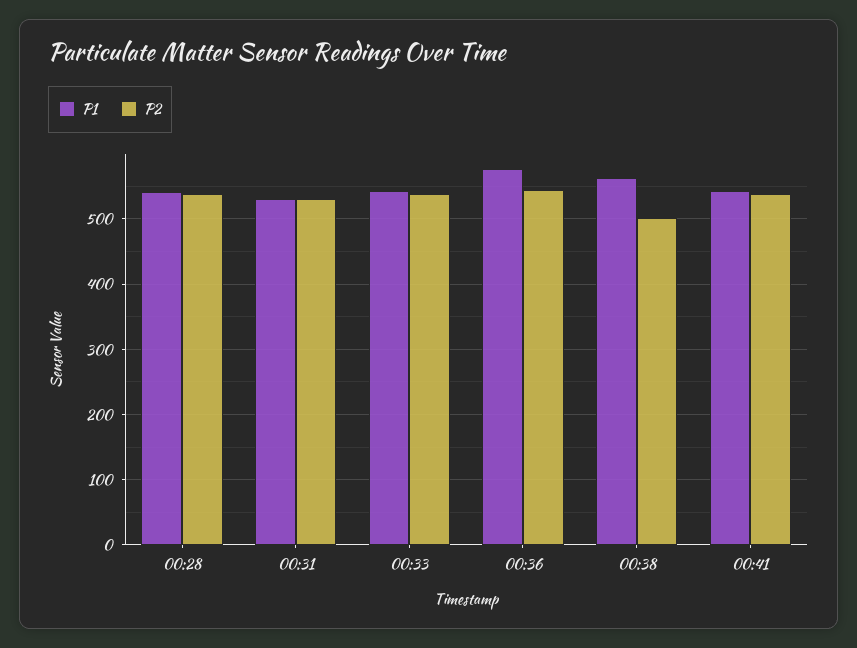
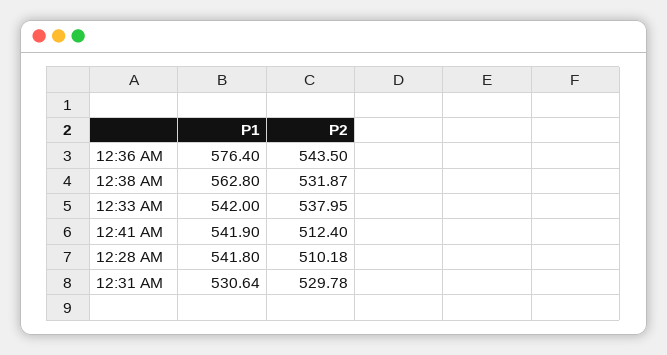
  {
    "P1": {
      "00:28": 541.8,
      "00:31": 530.64,
      "00:33": 542,
      "00:36": 576.4,
      "00:38": 562.8,
      "00:41": 541.9
    },
    "P2": {
-     "00:28": 540,
+     "00:28": 510.18,
      "00:31": 529.78,
      "00:33": 537.95,
      "00:36": 543.5,
-     "00:38": 500,
+     "00:38": 531.87,
-     "00:41": 540
+     "00:41": 512.4
    }
  }

